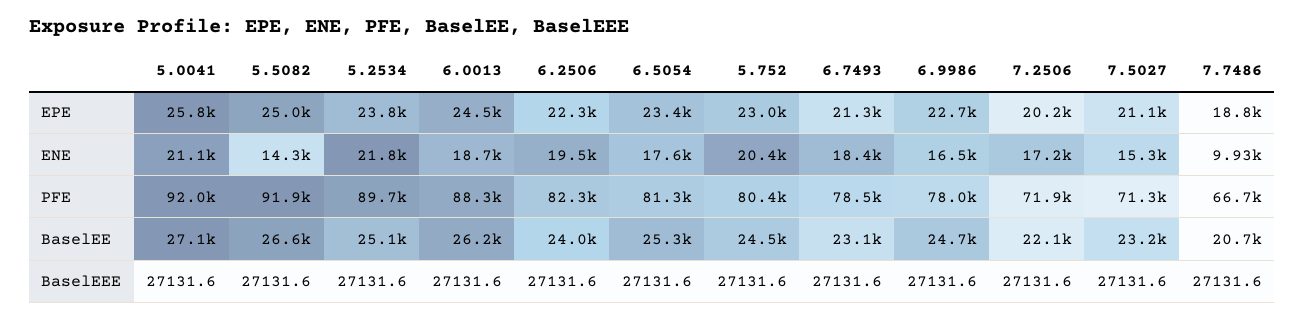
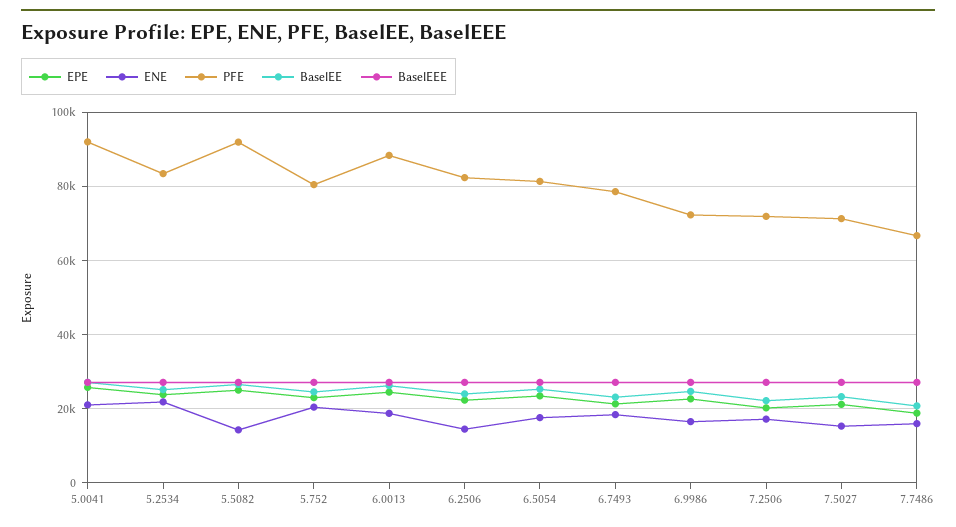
  {
    "EPE": {
      "5.0041": 25800,
      "5.5082": 25000,
      "5.2534": 23800,
      "6.0013": 24500,
      "6.2506": 22300,
      "6.5054": 23400,
      "5.752": 23000,
      "6.7493": 21300,
      "6.9986": 22700,
      "7.2506": 20200,
      "7.5027": 21100,
      "7.7486": 18800
    },
    "ENE": {
      "5.0041": 21100,
      "5.5082": 14300,
      "5.2534": 21800,
      "6.0013": 18700,
-     "6.2506": 19500,
+     "6.2506": 14000,
      "6.5054": 17600,
      "5.752": 20400,
      "6.7493": 18400,
      "6.9986": 16500,
      "7.2506": 17200,
      "7.5027": 15300,
-     "7.7486": 9930
+     "7.7486": 16000
    },
    "PFE": {
      "5.0041": 92000,
      "5.5082": 91900,
-     "5.2534": 89700,
+     "5.2534": 84000,
      "6.0013": 88300,
      "6.2506": 82300,
      "6.5054": 81300,
      "5.752": 80400,
      "6.7493": 78500,
-     "6.9986": 78000,
+     "6.9986": 72000,
      "7.2506": 71900,
      "7.5027": 71300,
      "7.7486": 66700
    },
    "BaselEE": {
      "5.0041": 27100,
      "5.5082": 26600,
      "5.2534": 25100,
      "6.0013": 26200,
      "6.2506": 24000,
      "6.5054": 25300,
      "5.752": 24500,
      "6.7493": 23100,
      "6.9986": 24700,
      "7.2506": 22100,
      "7.5027": 23200,
      "7.7486": 20700
    },
    "BaselEEE": {
      "5.0041": 27131.6,
      "5.5082": 27131.6,
      "5.2534": 27131.6,
      "6.0013": 27131.6,
      "6.2506": 27131.6,
      "6.5054": 27131.6,
      "5.752": 27131.6,
      "6.7493": 27131.6,
      "6.9986": 27131.6,
      "7.2506": 27131.6,
      "7.5027": 27131.6,
      "7.7486": 27131.6
    }
  }

